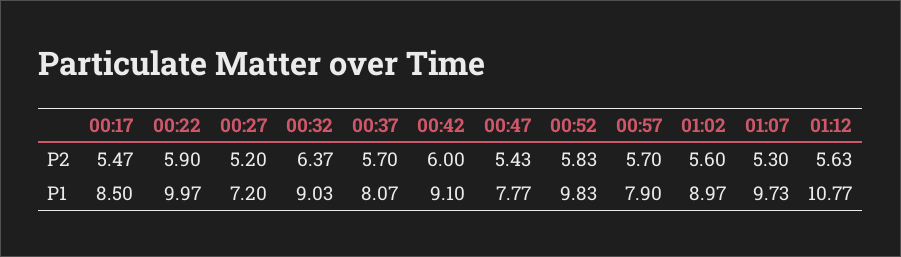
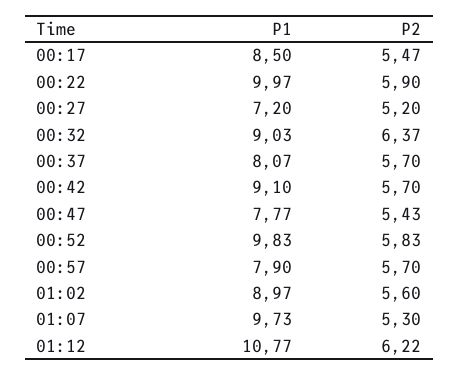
  {
    "00:17": {
      "P2": 5.47,
      "P1": 8.5
    },
    "00:22": {
      "P2": 5.9,
      "P1": 9.97
    },
    "00:27": {
      "P2": 5.2,
      "P1": 7.2
    },
    "00:32": {
      "P2": 6.37,
      "P1": 9.03
    },
    "00:37": {
      "P2": 5.7,
      "P1": 8.07
    },
    "00:42": {
-     "P2": 6,
+     "P2": 5.7,
      "P1": 9.1
    },
    "00:47": {
      "P2": 5.43,
      "P1": 7.77
    },
    "00:52": {
      "P2": 5.83,
      "P1": 9.83
    },
    "00:57": {
      "P2": 5.7,
      "P1": 7.9
    },
    "01:02": {
      "P2": 5.6,
      "P1": 8.97
    },
    "01:07": {
      "P2": 5.3,
      "P1": 9.73
    },
    "01:12": {
-     "P2": 5.63,
+     "P2": 6.22,
      "P1": 10.77
    }
  }

